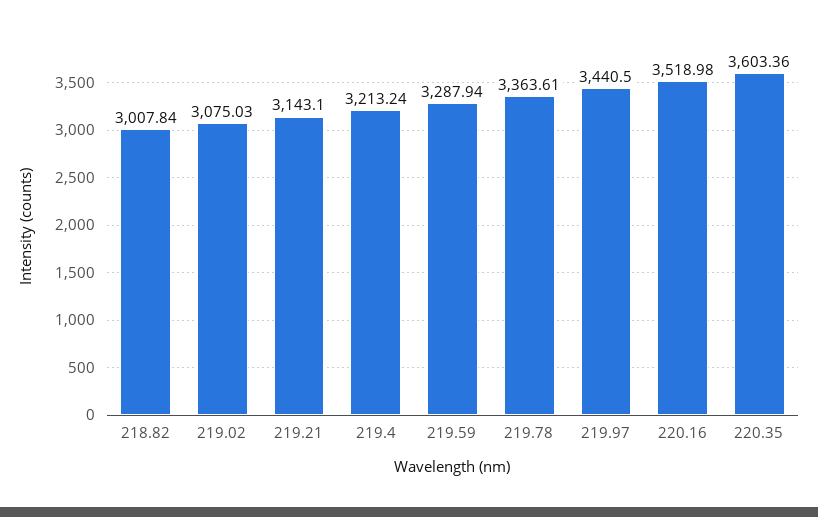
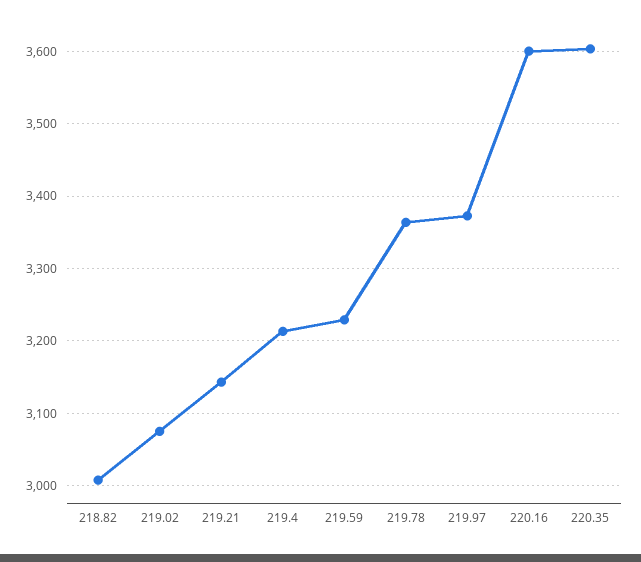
  {
    "218.82": 3007.84,
    "219.02": 3075.03,
    "219.21": 3143.1,
    "219.4": 3213.24,
-   "219.59": 3287.94,
+   "219.59": 3230,
    "219.78": 3363.61,
-   "219.97": 3440.5,
+   "219.97": 3370,
-   "220.16": 3518.98,
+   "220.16": 3600,
    "220.35": 3603.36
  }

